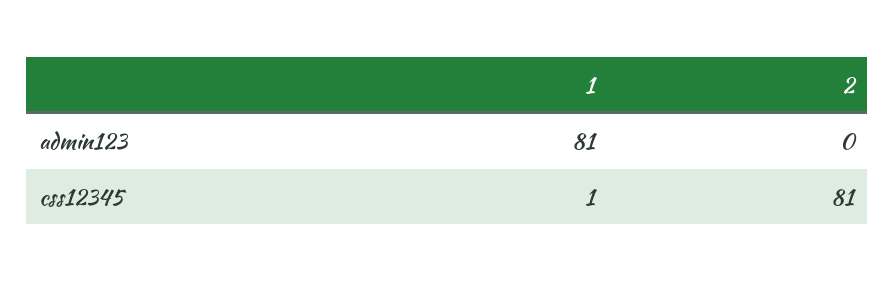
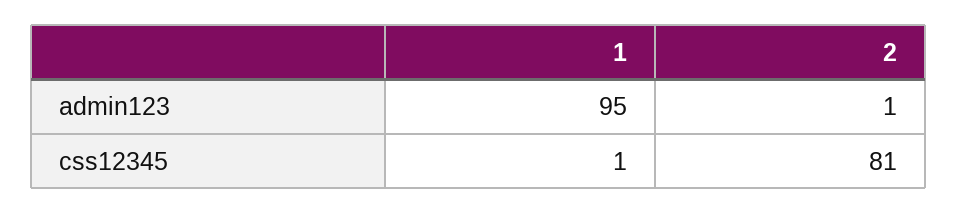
  {
    "1": {
-     "admin123": 81,
+     "admin123": 95,
      "css12345": 1
    },
    "2": {
-     "admin123": 0,
+     "admin123": 1,
      "css12345": 81
    }
  }

